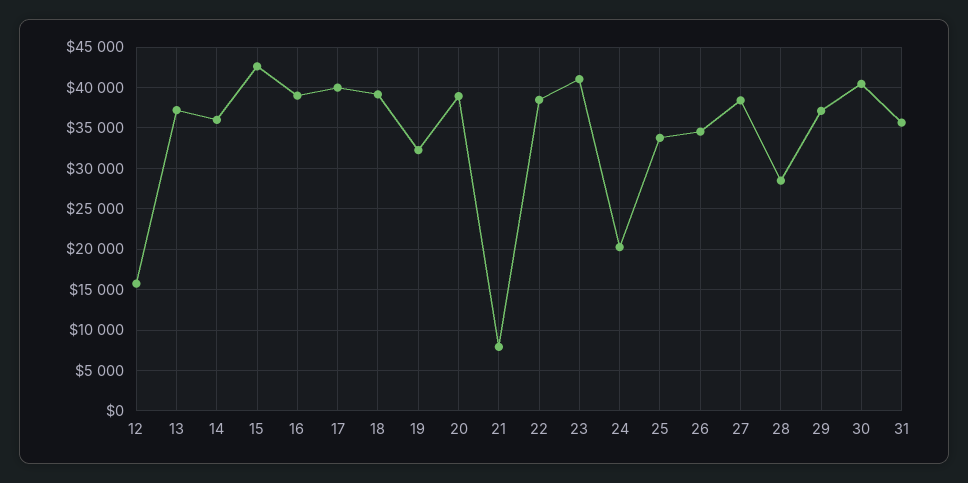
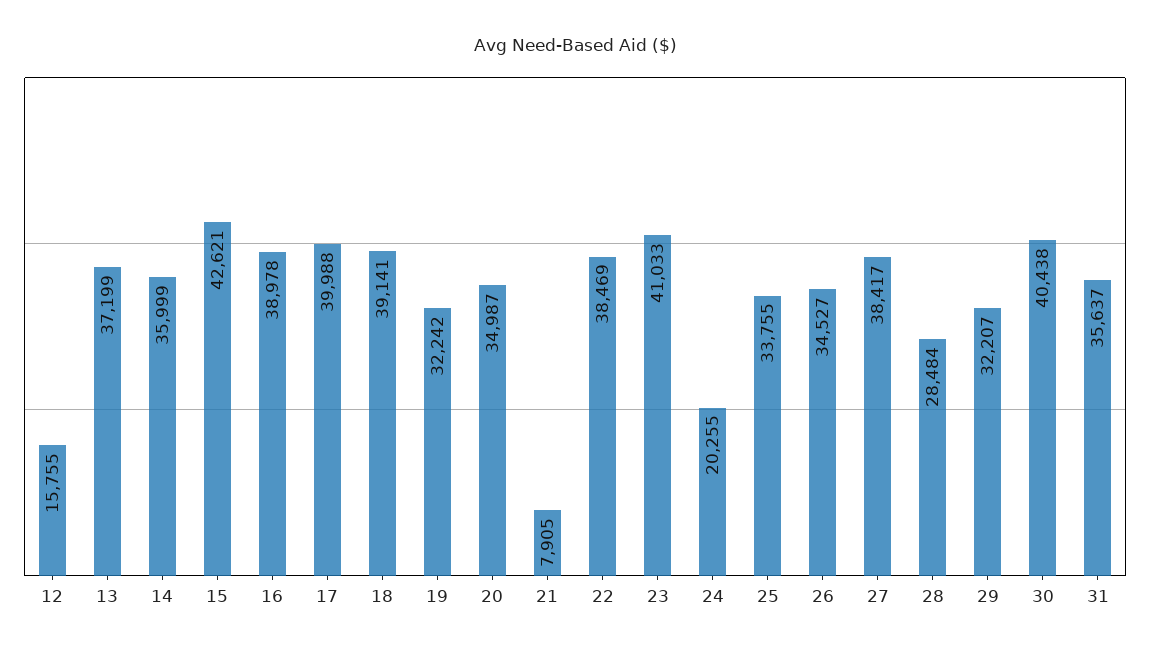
  {
    "12": 15755,
    "13": 37199,
    "14": 35999,
    "15": 42621,
    "16": 38978,
    "17": 39988,
    "18": 39141,
    "19": 32242,
-   "20": 39000,
+   "20": 34987,
    "21": 7905,
    "22": 38469,
    "23": 41033,
    "24": 20255,
    "25": 33755,
    "26": 34527,
    "27": 38417,
    "28": 28484,
-   "29": 37000,
+   "29": 32207,
    "30": 40438,
    "31": 35637
  }

